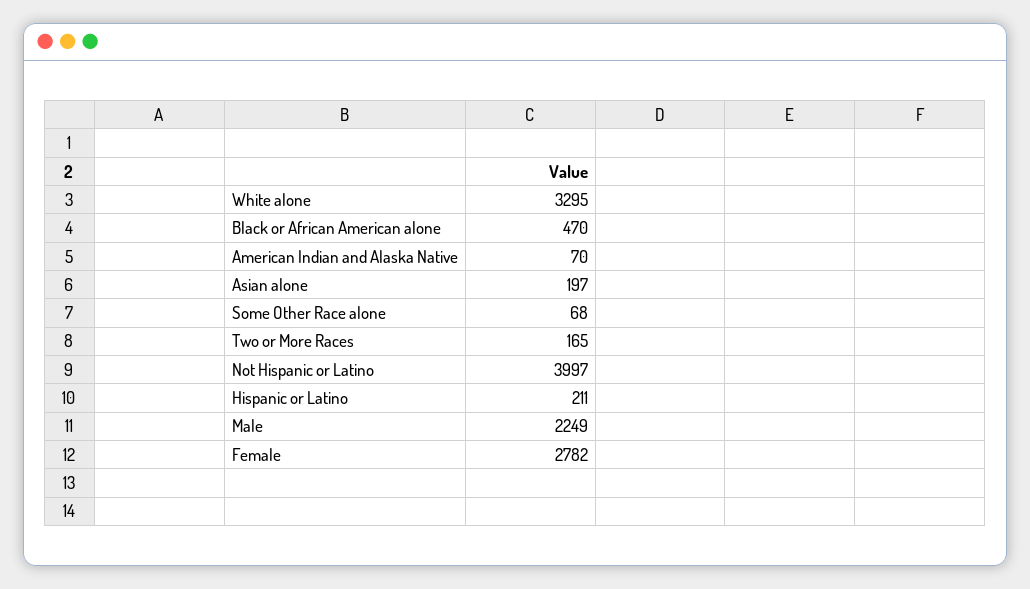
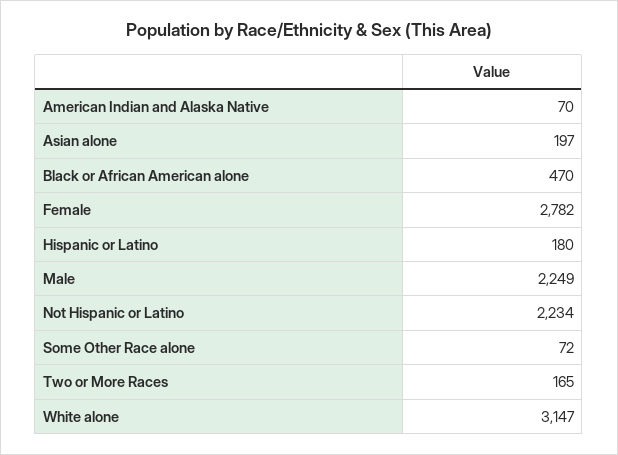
  {
-   "White alone": 3295,
+   "White alone": 3147,
    "Black or African American alone": 470,
    "American Indian and Alaska Native": 70,
    "Asian alone": 197,
-   "Some Other Race alone": 68,
+   "Some Other Race alone": 72,
    "Two or More Races": 165,
-   "Not Hispanic or Latino": 3997,
+   "Not Hispanic or Latino": 2234,
-   "Hispanic or Latino": 211,
+   "Hispanic or Latino": 180,
    "Male": 2249,
    "Female": 2782
  }

